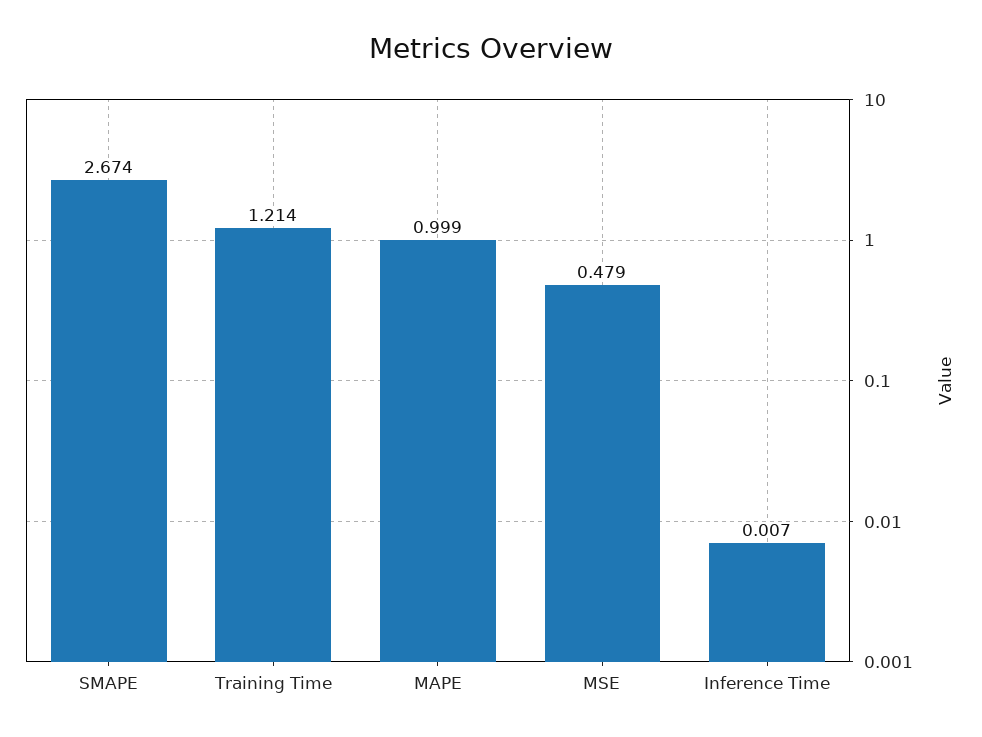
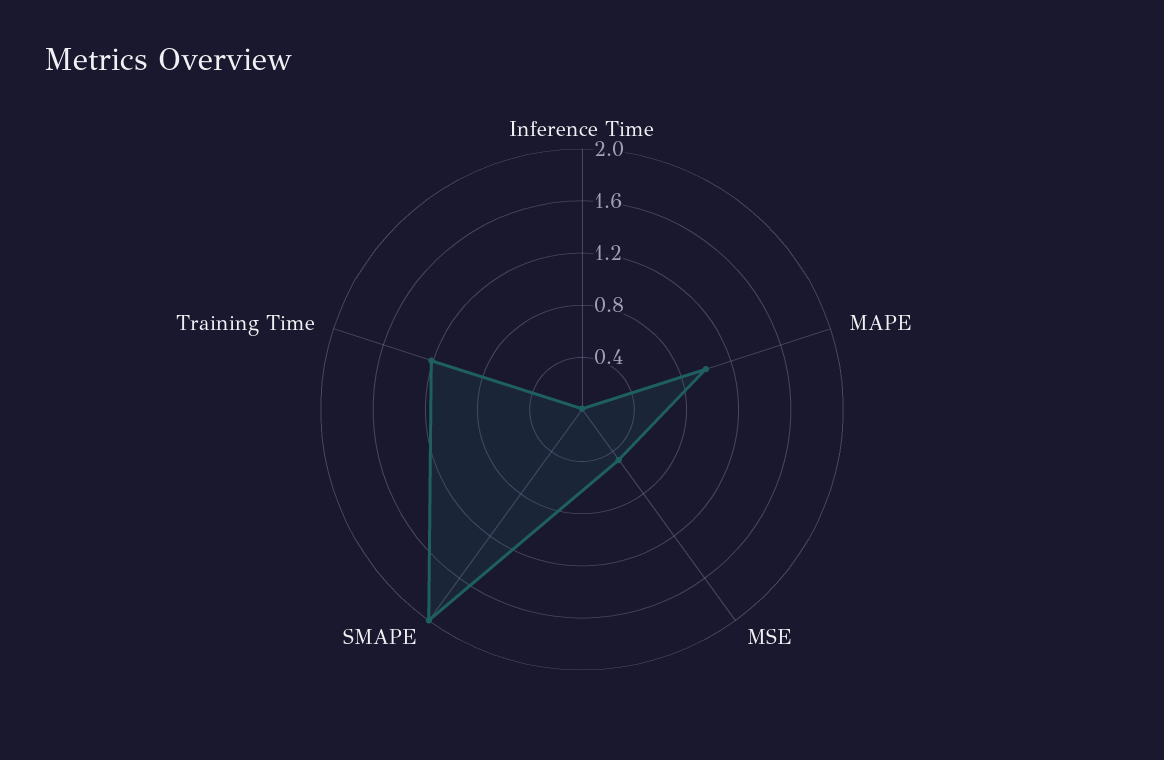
  {
-   "SMAPE": 2.674,
+   "SMAPE": 2,
    "Training Time": 1.214,
    "MAPE": 0.999,
    "MSE": 0.479,
    "Inference Time": 0.007
  }

